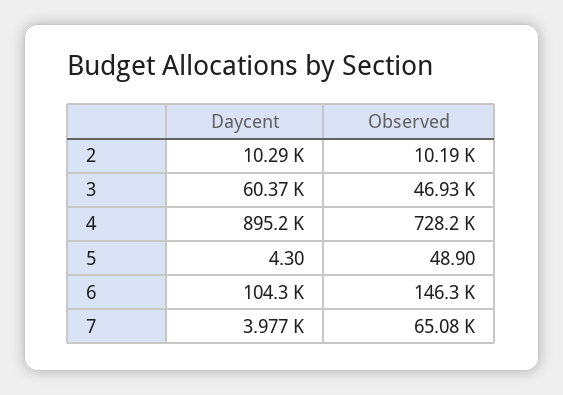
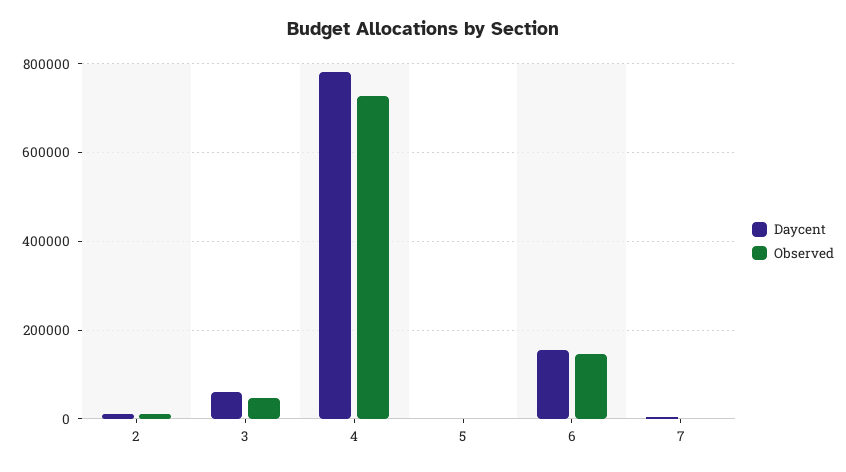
  {
    "Daycent": {
      "2": 10290,
      "3": 60370,
-     "4": 895200,
+     "4": 780000,
      "5": 4.3,
-     "6": 104300,
+     "6": 160000,
      "7": 3977
    },
    "Observed": {
      "2": 10190,
      "3": 46930,
      "4": 728200,
      "5": 48.9,
      "6": 146300,
-     "7": 65080
+     "7": 0
    }
  }

